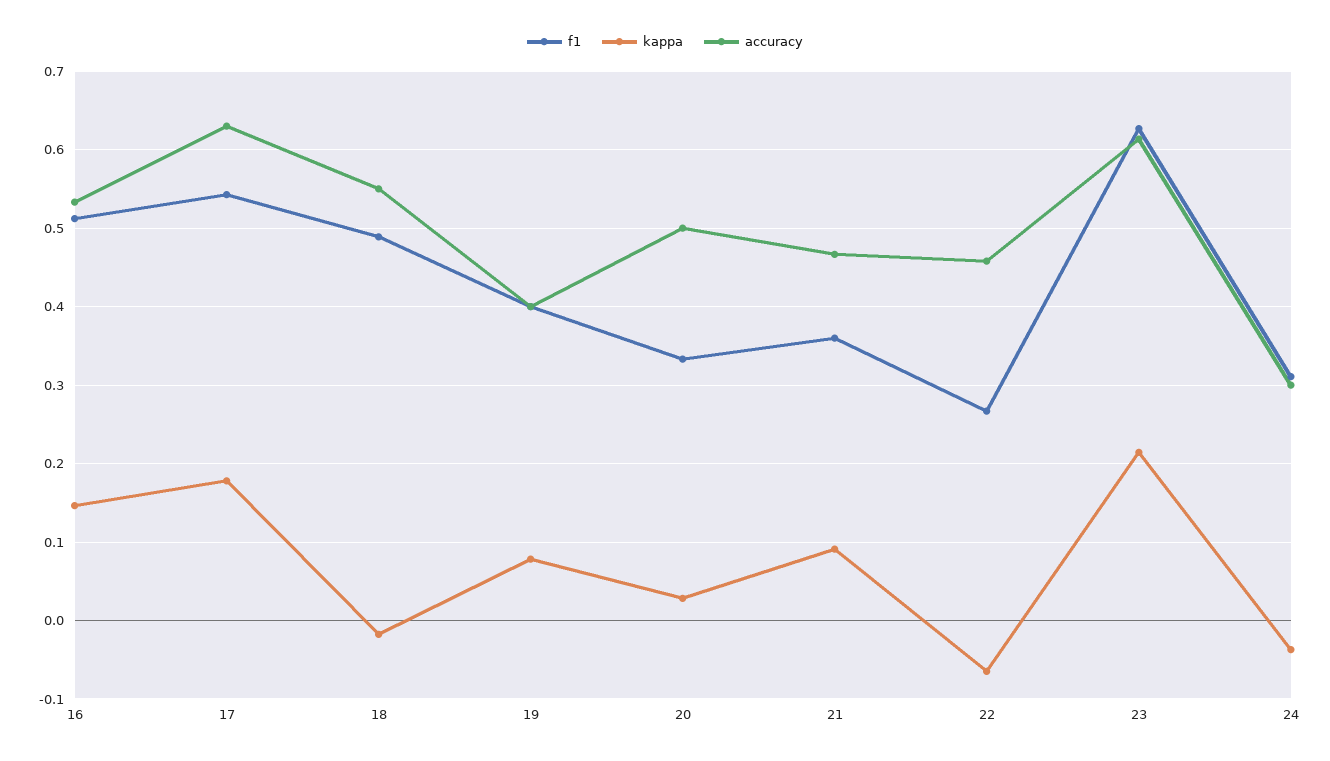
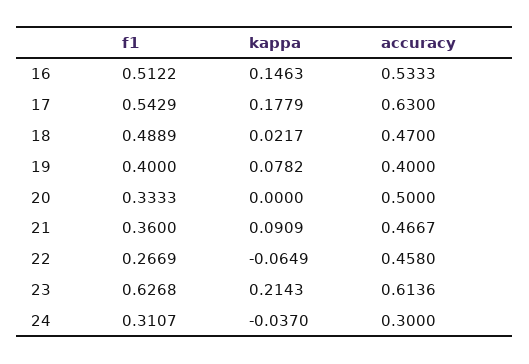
  {
    "f1": {
      "16": 0.5122,
      "17": 0.5429,
      "18": 0.4889,
      "19": 0.4,
      "20": 0.3333,
      "21": 0.36,
      "22": 0.2669,
      "23": 0.6268,
      "24": 0.3107
    },
    "kappa": {
      "16": 0.1463,
      "17": 0.1779,
-     "18": -0.02,
+     "18": 0.0217,
      "19": 0.0782,
-     "20": 0.03,
+     "20": 0,
      "21": 0.0909,
      "22": -0.0649,
      "23": 0.2143,
      "24": -0.037
    },
    "accuracy": {
      "16": 0.5333,
      "17": 0.63,
-     "18": 0.55,
+     "18": 0.47,
      "19": 0.4,
      "20": 0.5,
      "21": 0.4667,
      "22": 0.458,
      "23": 0.6136,
      "24": 0.3
    }
  }

